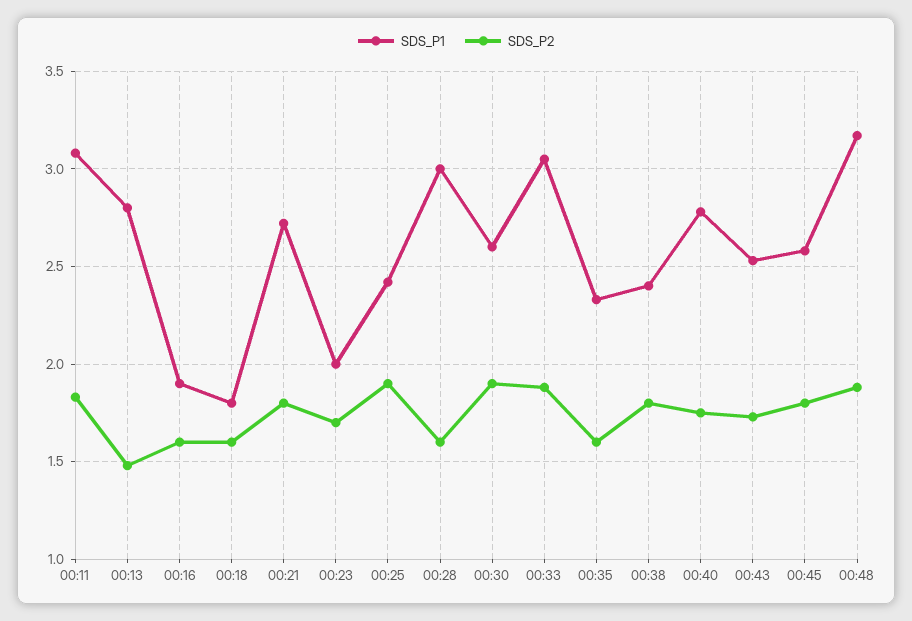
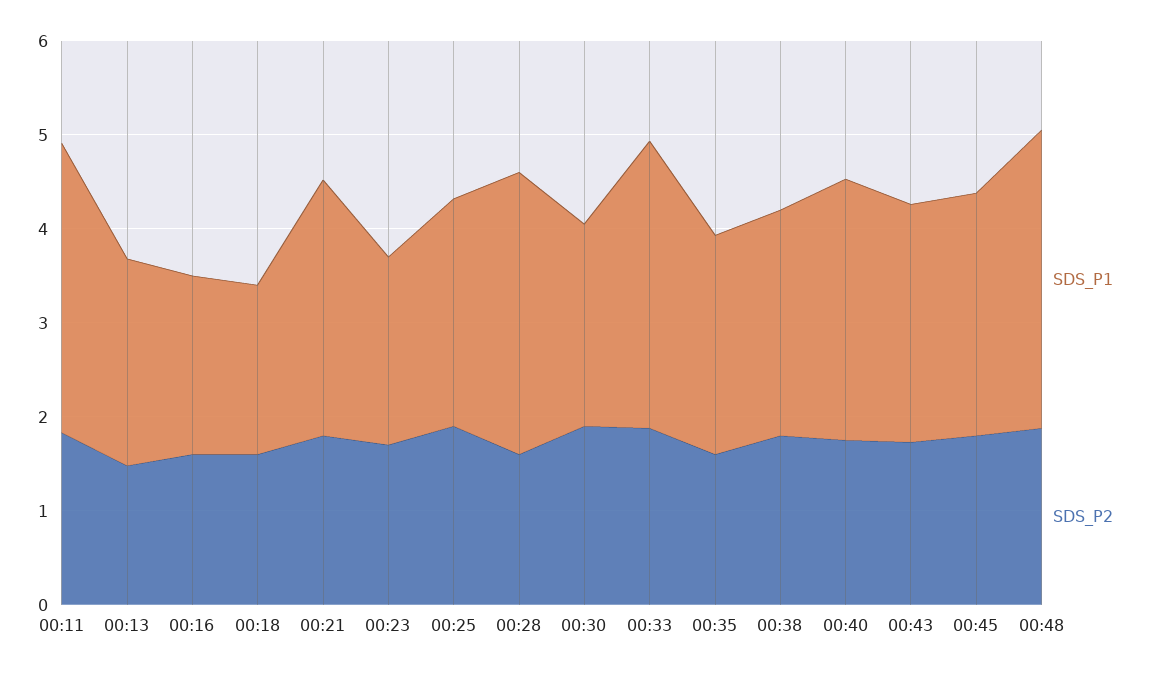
  {
    "SDS_P1": {
      "00:11": 3.1,
-     "00:13": 2.8,
+     "00:13": 2.2,
      "00:16": 1.9,
      "00:18": 1.8,
      "00:21": 2.7,
      "00:23": 2,
      "00:25": 2.4,
      "00:28": 3,
-     "00:30": 2.6,
+     "00:30": 2.2,
      "00:33": 3.05,
      "00:35": 2.35,
      "00:38": 2.4,
      "00:40": 2.8,
      "00:43": 2.55,
      "00:45": 2.6,
      "00:48": 3.15
    },
    "SDS_P2": {
      "00:11": 1.85,
      "00:13": 1.5,
      "00:16": 1.6,
      "00:18": 1.6,
      "00:21": 1.8,
      "00:23": 1.7,
      "00:25": 1.9,
      "00:28": 1.6,
      "00:30": 1.9,
      "00:33": 1.9,
      "00:35": 1.6,
      "00:38": 1.8,
      "00:40": 1.75,
      "00:43": 1.75,
      "00:45": 1.8,
      "00:48": 1.9
    }
  }

